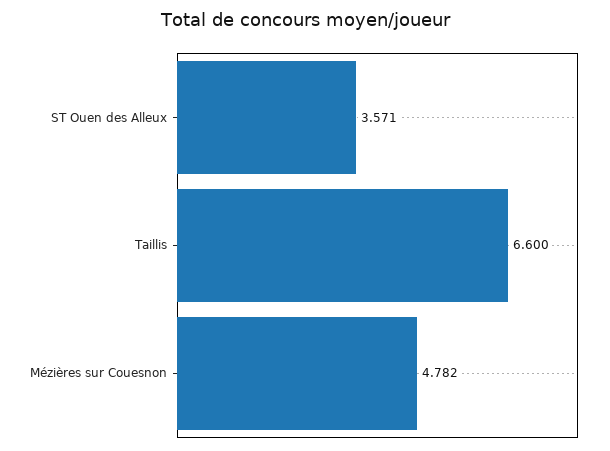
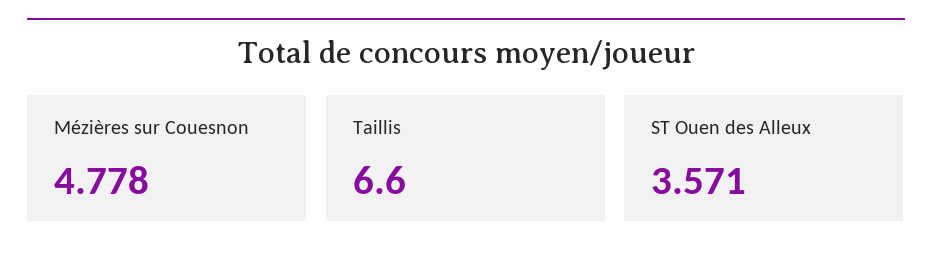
  {
    "ST Ouen des Alleux": 3.571,
    "Taillis": 6.6,
-   "Mézières sur Couesnon": 4.782
+   "Mézières sur Couesnon": 4.778
  }

